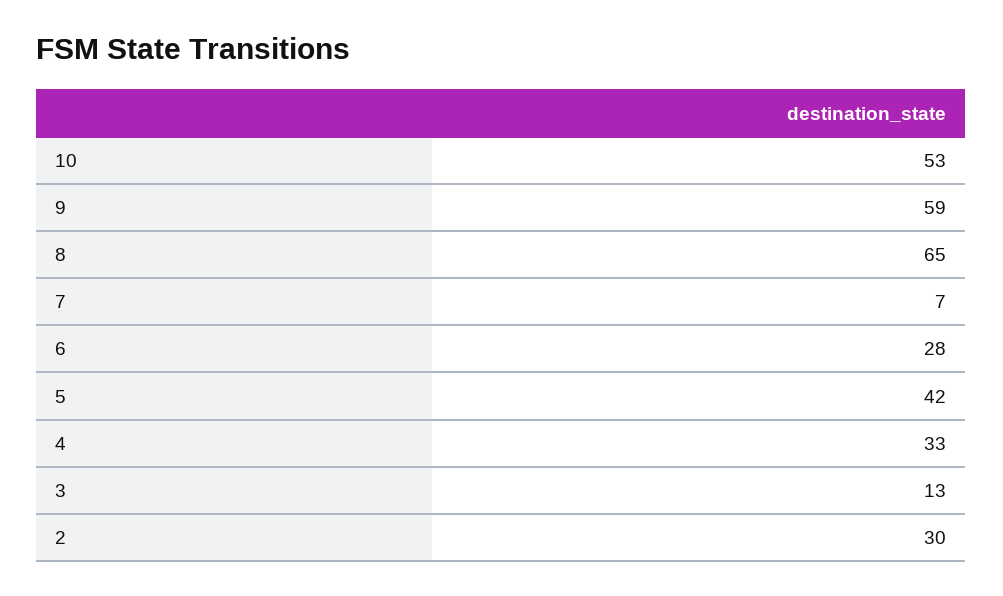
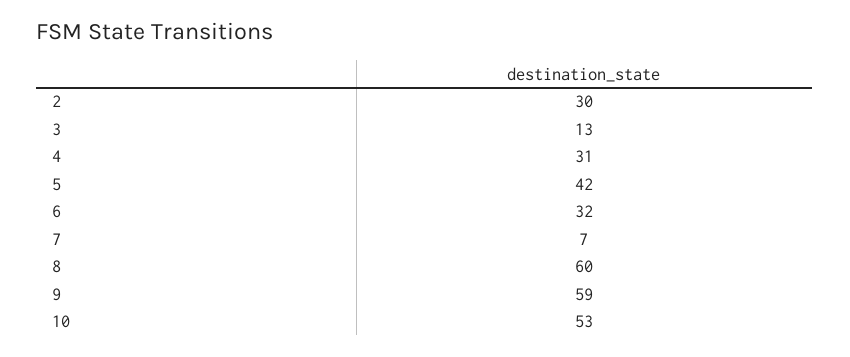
  {
    "10": 53,
    "9": 59,
-   "8": 65,
+   "8": 60,
    "7": 7,
-   "6": 28,
+   "6": 32,
    "5": 42,
-   "4": 33,
+   "4": 31,
    "3": 13,
    "2": 30
  }

